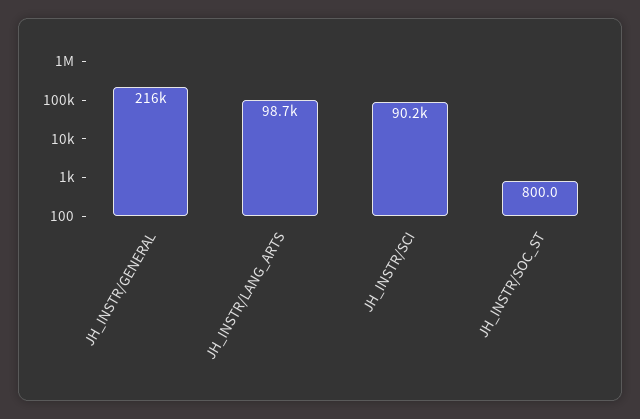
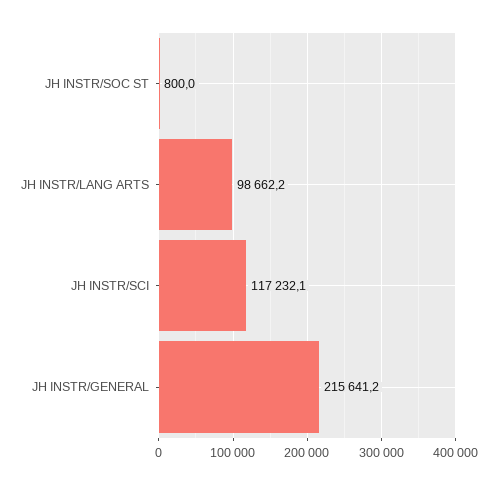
  {
    "JH_INSTR/GENERAL": 215641.2,
    "JH_INSTR/LANG_ARTS": 98662.2,
-   "JH_INSTR/SCI": 90200,
+   "JH_INSTR/SCI": 117232.1,
    "JH_INSTR/SOC_ST": 800
  }

